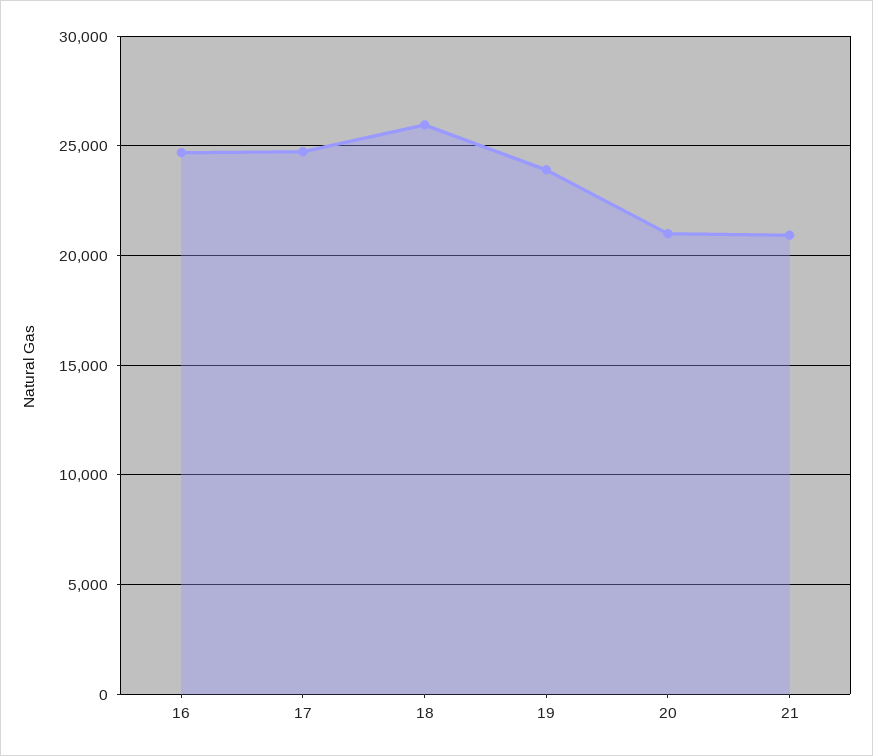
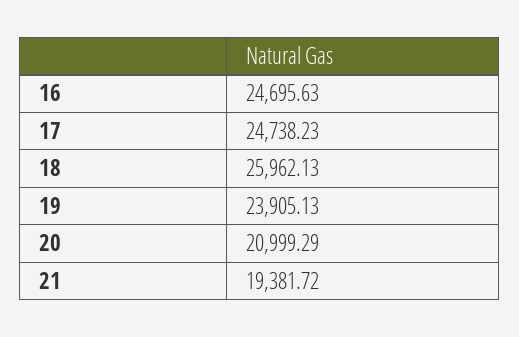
  {
    "16": 24695.63,
    "17": 24738.23,
    "18": 25962.13,
    "19": 23905.13,
    "20": 20999.29,
-   "21": 21000
+   "21": 19381.72
  }

